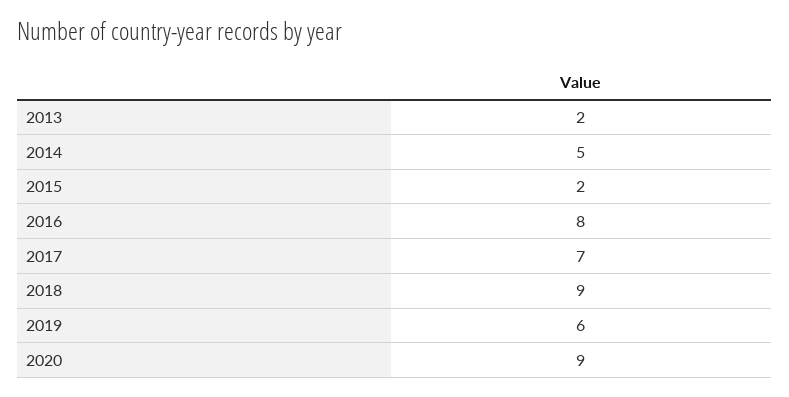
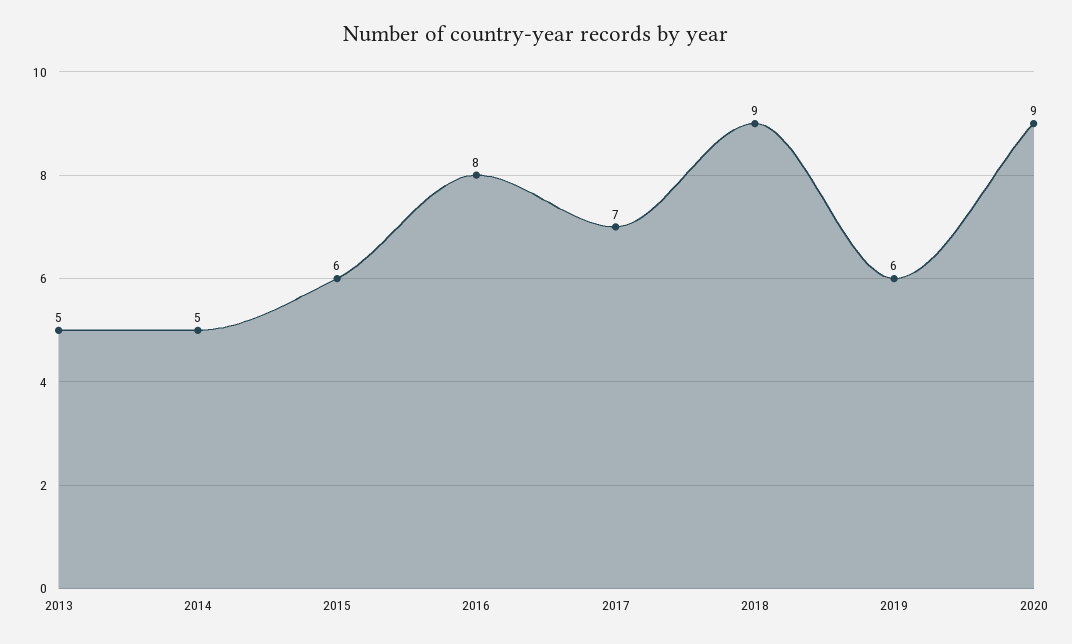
  {
-   "2013": 2,
+   "2013": 5,
    "2014": 5,
-   "2015": 2,
+   "2015": 6,
    "2016": 8,
    "2017": 7,
    "2018": 9,
    "2019": 6,
    "2020": 9
  }

